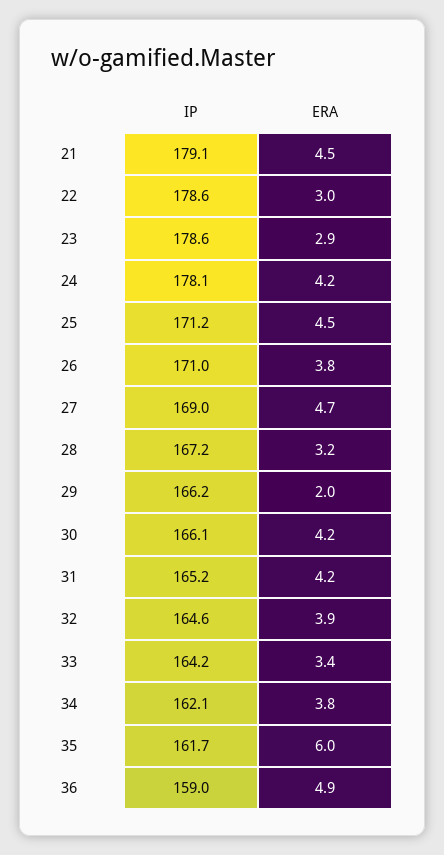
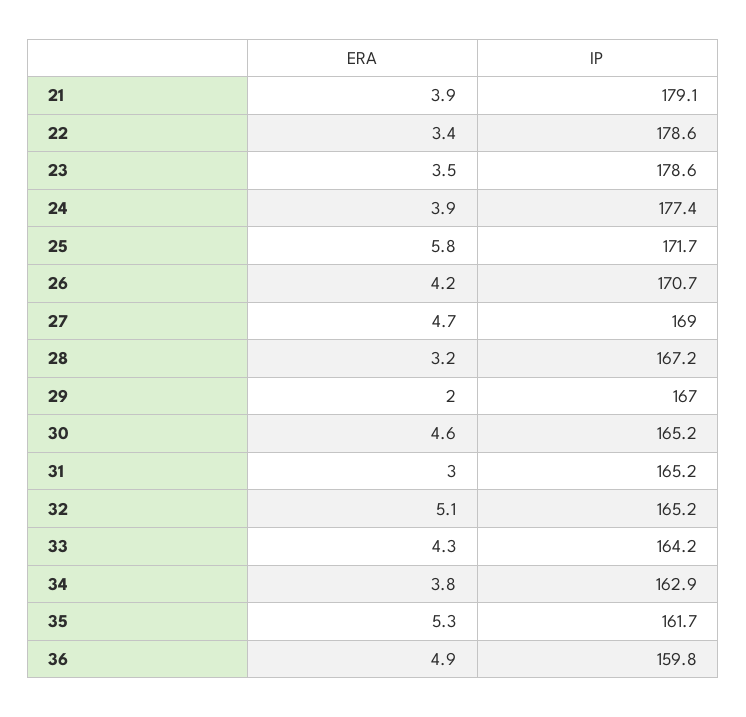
  {
    "IP": {
      "21": 179.1,
      "22": 178.6,
      "23": 178.6,
-     "24": 178.1,
+     "24": 177.4,
-     "25": 171.2,
+     "25": 171.7,
-     "26": 171,
+     "26": 170.7,
      "27": 169,
      "28": 167.2,
-     "29": 166.2,
+     "29": 167,
-     "30": 166.1,
+     "30": 165.2,
      "31": 165.2,
-     "32": 164.6,
+     "32": 165.2,
      "33": 164.2,
-     "34": 162.1,
+     "34": 162.9,
      "35": 161.7,
-     "36": 159
+     "36": 159.8
    },
    "ERA": {
-     "21": 4.5,
+     "21": 3.9,
-     "22": 3,
+     "22": 3.4,
-     "23": 2.9,
+     "23": 3.5,
-     "24": 4.2,
+     "24": 3.9,
-     "25": 4.5,
+     "25": 5.8,
-     "26": 3.8,
+     "26": 4.2,
      "27": 4.7,
      "28": 3.2,
      "29": 2,
-     "30": 4.2,
+     "30": 4.6,
-     "31": 4.2,
+     "31": 3,
-     "32": 3.9,
+     "32": 5.1,
-     "33": 3.4,
+     "33": 4.3,
      "34": 3.8,
-     "35": 6,
+     "35": 5.3,
      "36": 4.9
    }
  }

